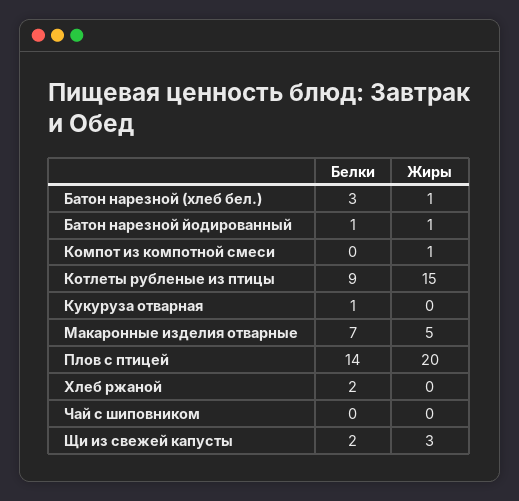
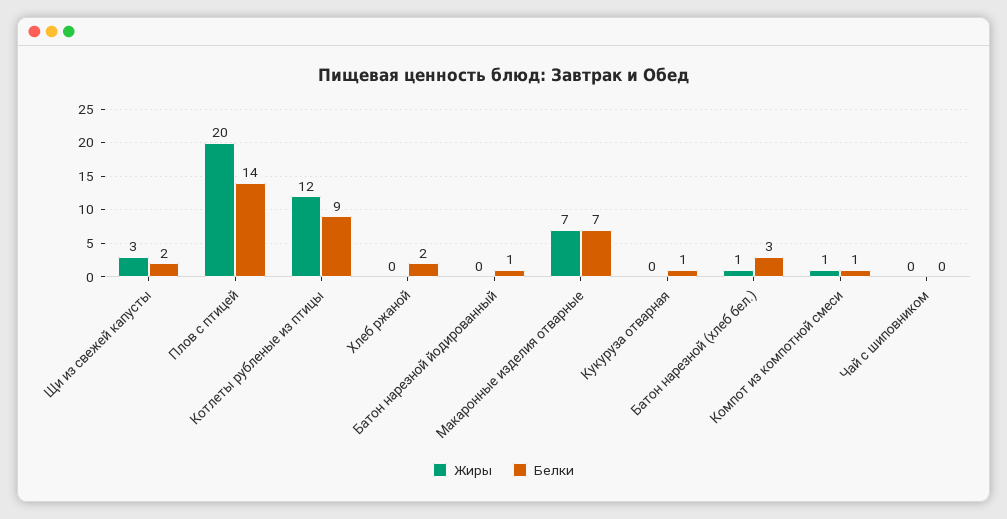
  {
    "Белки": {
      "Батон нарезной (хлеб бел.)": 3,
      "Батон нарезной йодированный": 1,
-     "Компот из компотной смеси": 0,
+     "Компот из компотной смеси": 1,
      "Котлеты рубленые из птицы": 9,
      "Кукуруза отварная": 1,
      "Макаронные изделия отварные": 7,
      "Плов с птицей": 14,
      "Хлеб ржаной": 2,
      "Чай с шиповником": 0,
      "Щи из свежей капусты": 2
    },
    "Жиры": {
      "Батон нарезной (хлеб бел.)": 1,
-     "Батон нарезной йодированный": 1,
+     "Батон нарезной йодированный": 0,
      "Компот из компотной смеси": 1,
-     "Котлеты рубленые из птицы": 15,
+     "Котлеты рубленые из птицы": 12,
      "Кукуруза отварная": 0,
-     "Макаронные изделия отварные": 5,
+     "Макаронные изделия отварные": 7,
      "Плов с птицей": 20,
      "Хлеб ржаной": 0,
      "Чай с шиповником": 0,
      "Щи из свежей капусты": 3
    }
  }

